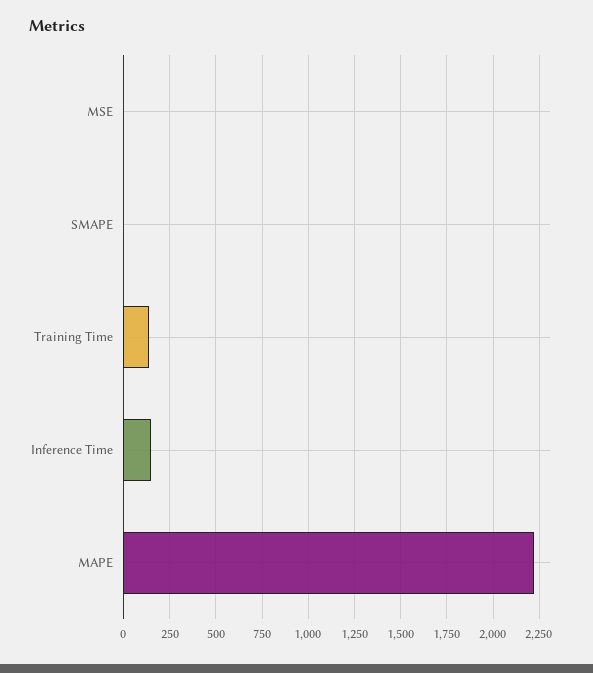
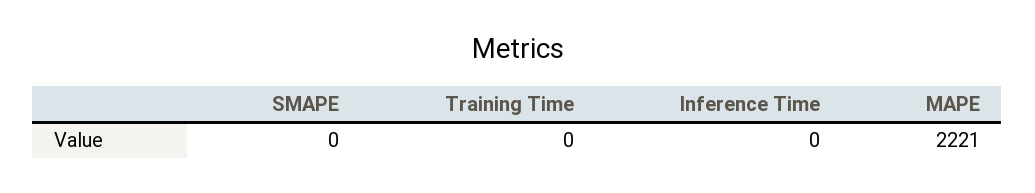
  {
-   "MSE": 0,
    "SMAPE": 0,
-   "Training Time": 150,
+   "Training Time": 0,
-   "Inference Time": 150,
+   "Inference Time": 0,
    "MAPE": 2221
  }

